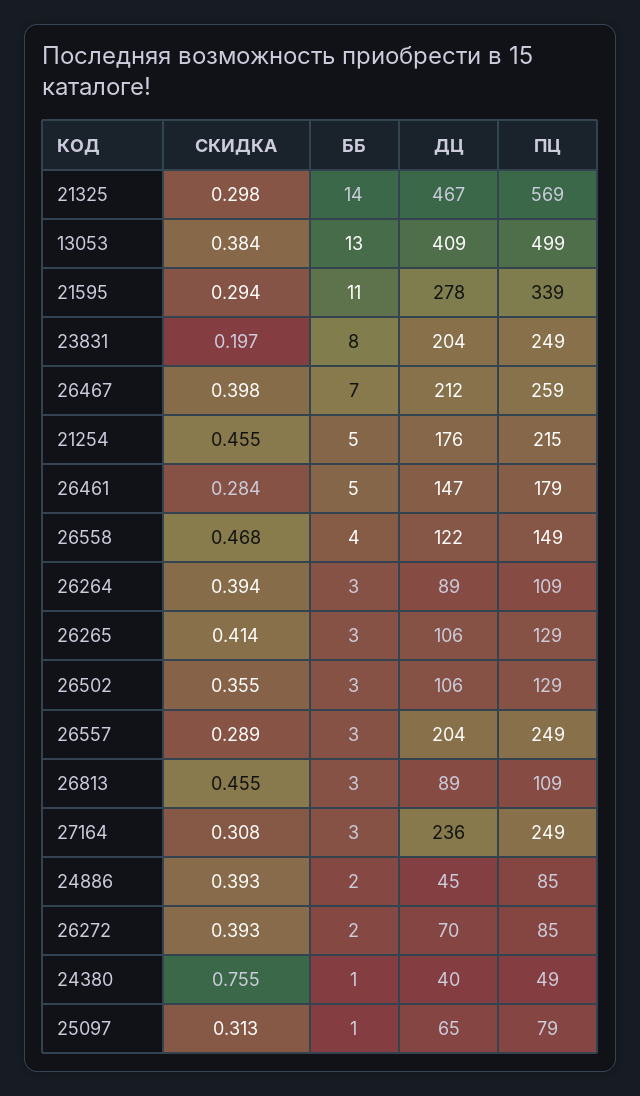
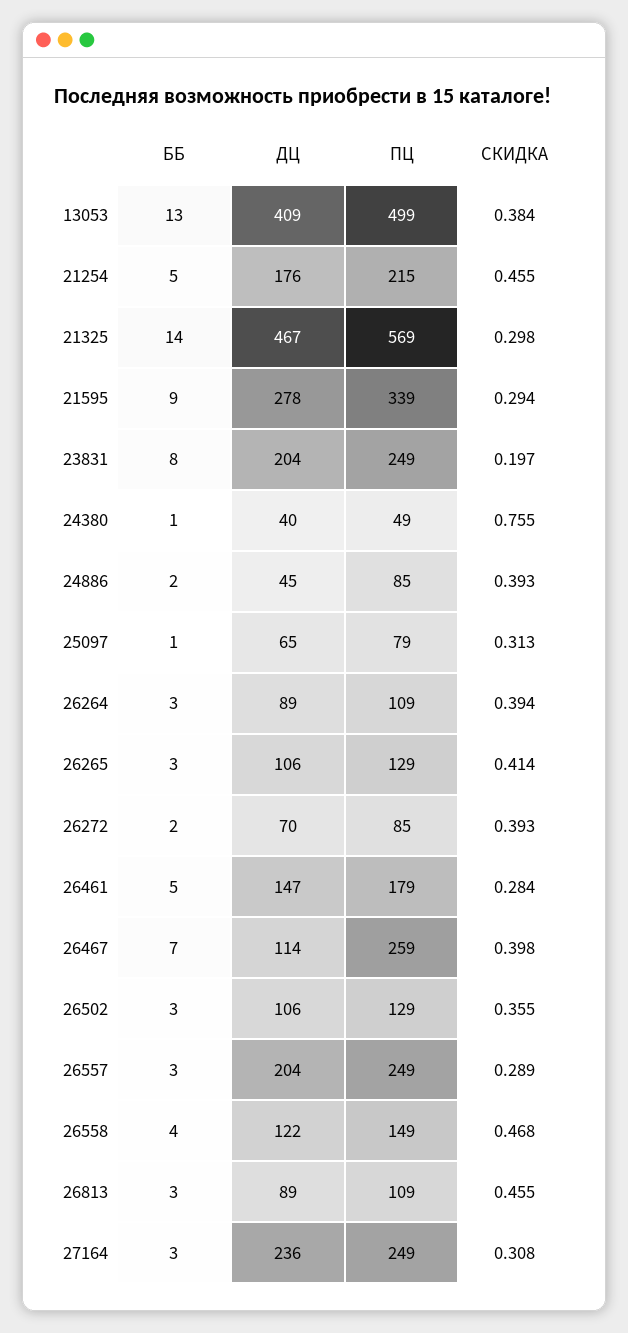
  {
    "СКИДКА": {
      "21325": 0.298,
      "13053": 0.384,
      "21595": 0.294,
      "23831": 0.197,
      "26467": 0.398,
      "21254": 0.455,
      "26461": 0.284,
      "26558": 0.468,
      "26264": 0.394,
      "26265": 0.414,
      "26502": 0.355,
      "26557": 0.289,
      "26813": 0.455,
      "27164": 0.308,
      "24886": 0.393,
      "26272": 0.393,
      "24380": 0.755,
      "25097": 0.313
    },
    "ББ": {
      "21325": 14,
      "13053": 13,
-     "21595": 11,
+     "21595": 9,
      "23831": 8,
      "26467": 7,
      "21254": 5,
      "26461": 5,
      "26558": 4,
      "26264": 3,
      "26265": 3,
      "26502": 3,
      "26557": 3,
      "26813": 3,
      "27164": 3,
      "24886": 2,
      "26272": 2,
      "24380": 1,
      "25097": 1
    },
    "ДЦ": {
      "21325": 467,
      "13053": 409,
      "21595": 278,
      "23831": 204,
-     "26467": 212,
+     "26467": 114,
      "21254": 176,
      "26461": 147,
      "26558": 122,
      "26264": 89,
      "26265": 106,
      "26502": 106,
      "26557": 204,
      "26813": 89,
      "27164": 236,
      "24886": 45,
      "26272": 70,
      "24380": 40,
      "25097": 65
    },
    "ПЦ": {
      "21325": 569,
      "13053": 499,
      "21595": 339,
      "23831": 249,
      "26467": 259,
      "21254": 215,
      "26461": 179,
      "26558": 149,
      "26264": 109,
      "26265": 129,
      "26502": 129,
      "26557": 249,
      "26813": 109,
      "27164": 249,
      "24886": 85,
      "26272": 85,
      "24380": 49,
      "25097": 79
    }
  }

